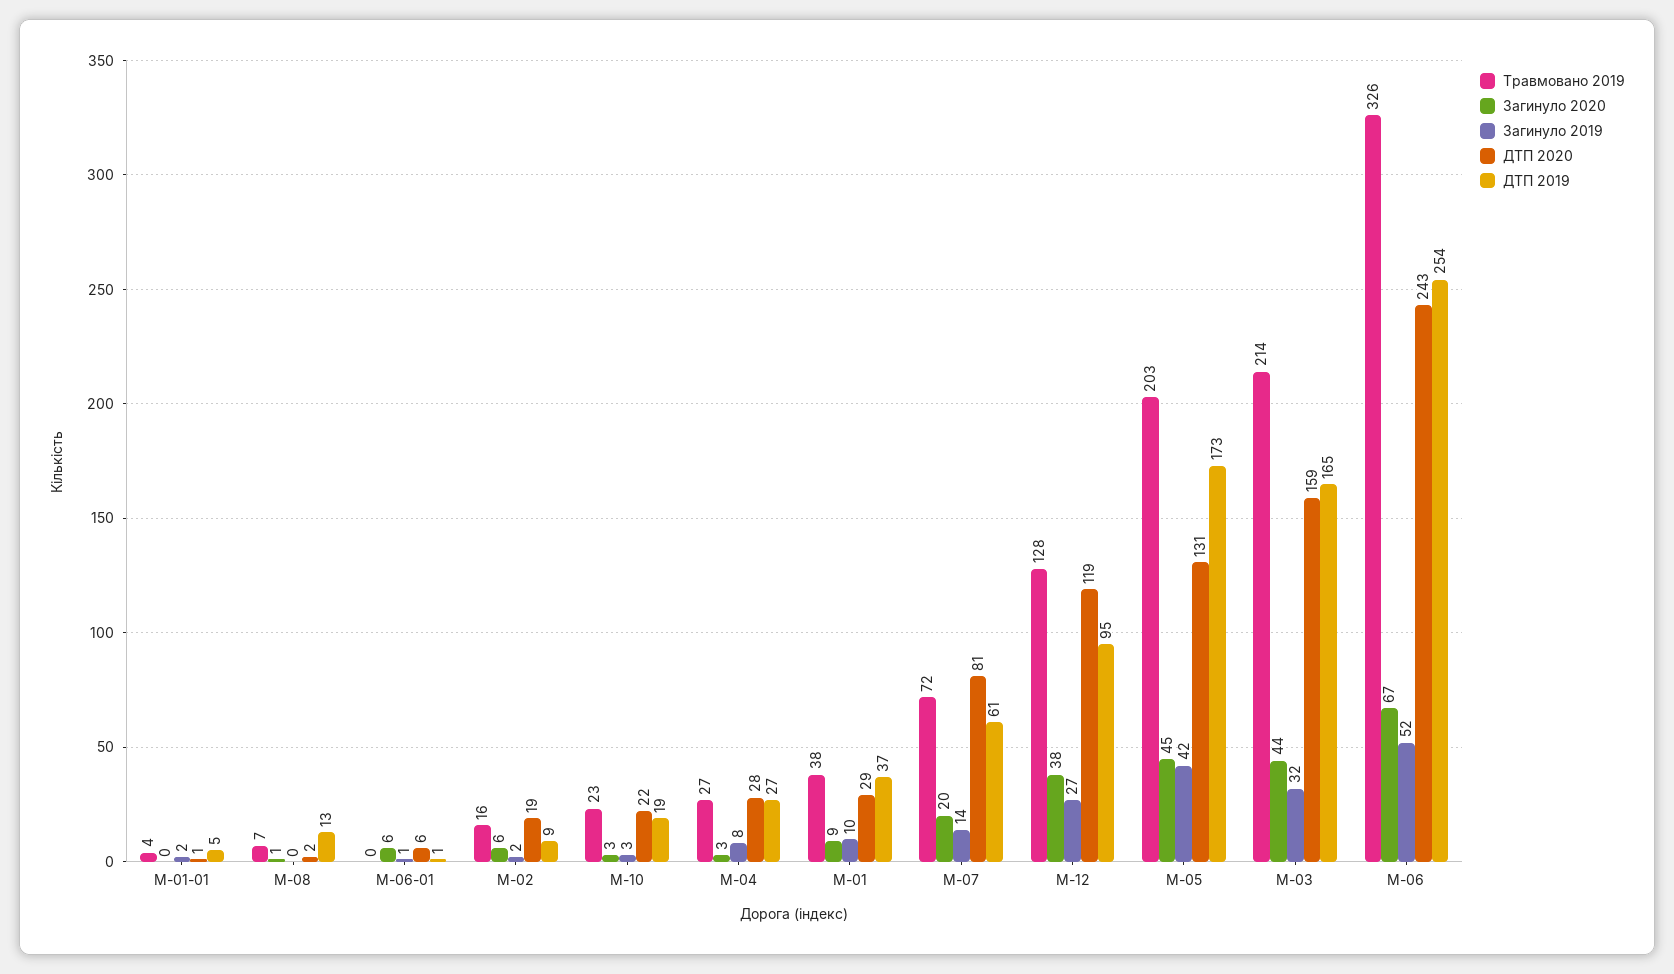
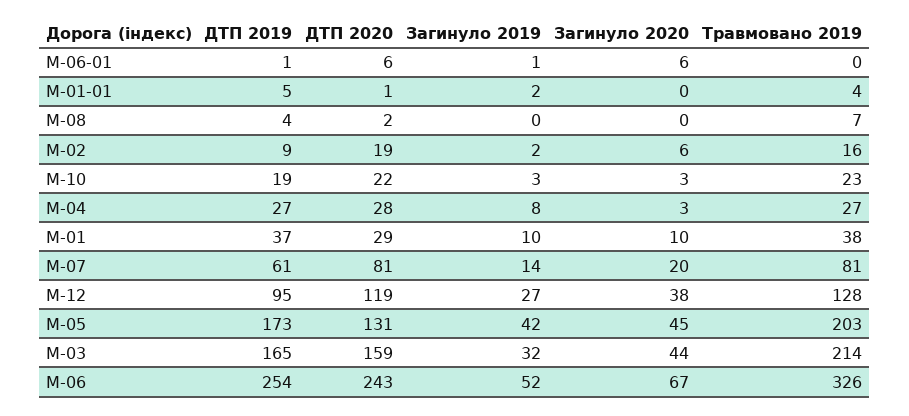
  {
    "Травмовано 2019": {
      "M-01-01": 4,
      "M-08": 7,
      "M-06-01": 0,
      "M-02": 16,
      "M-10": 23,
      "M-04": 27,
      "M-01": 38,
-     "M-07": 72,
+     "M-07": 81,
      "M-12": 128,
      "M-05": 203,
      "M-03": 214,
      "M-06": 326
    },
    "Загинуло 2020": {
      "M-01-01": 0,
-     "M-08": 1,
+     "M-08": 0,
      "M-06-01": 6,
      "M-02": 6,
      "M-10": 3,
      "M-04": 3,
-     "M-01": 9,
+     "M-01": 10,
      "M-07": 20,
      "M-12": 38,
      "M-05": 45,
      "M-03": 44,
      "M-06": 67
    },
    "Загинуло 2019": {
      "M-01-01": 2,
      "M-08": 0,
      "M-06-01": 1,
      "M-02": 2,
      "M-10": 3,
      "M-04": 8,
      "M-01": 10,
      "M-07": 14,
      "M-12": 27,
      "M-05": 42,
      "M-03": 32,
      "M-06": 52
    },
    "ДТП 2020": {
      "M-01-01": 1,
      "M-08": 2,
      "M-06-01": 6,
      "M-02": 19,
      "M-10": 22,
      "M-04": 28,
      "M-01": 29,
      "M-07": 81,
      "M-12": 119,
      "M-05": 131,
      "M-03": 159,
      "M-06": 243
    },
    "ДТП 2019": {
      "M-01-01": 5,
-     "M-08": 13,
+     "M-08": 4,
      "M-06-01": 1,
      "M-02": 9,
      "M-10": 19,
      "M-04": 27,
      "M-01": 37,
      "M-07": 61,
      "M-12": 95,
      "M-05": 173,
      "M-03": 165,
      "M-06": 254
    }
  }

